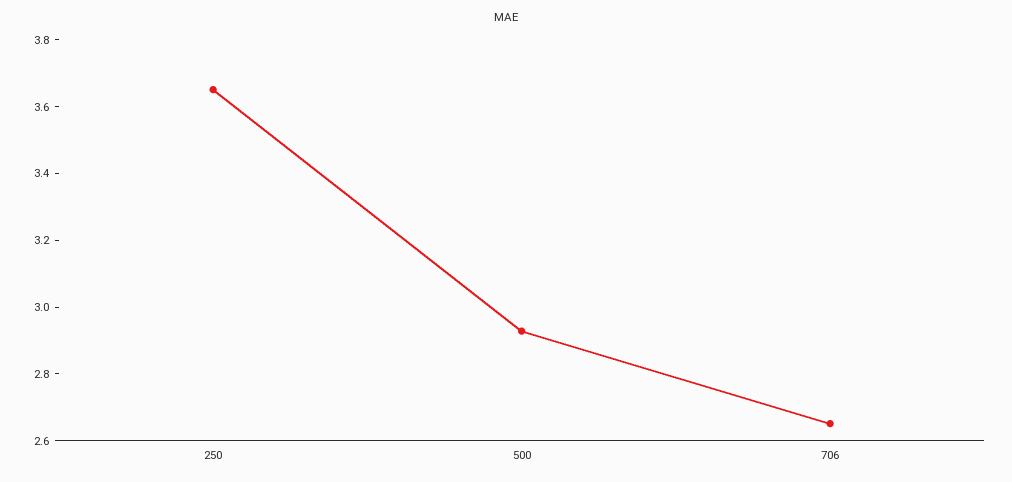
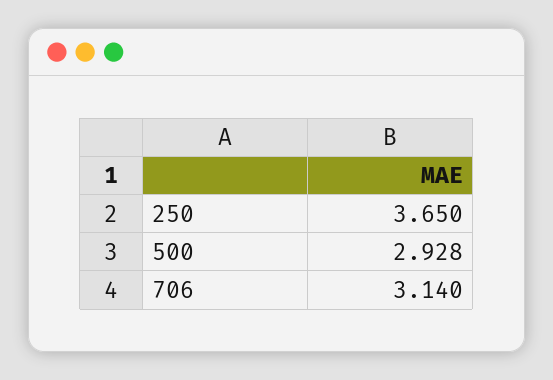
  {
    "250": 3.65,
    "500": 2.928,
-   "706": 2.65
+   "706": 3.14
  }

